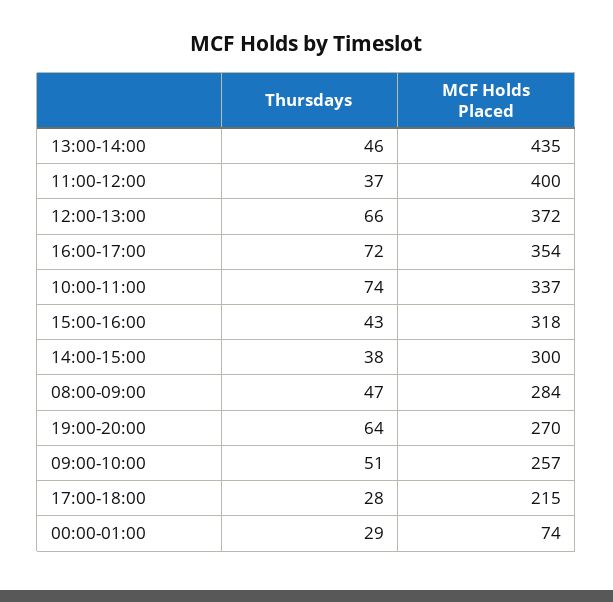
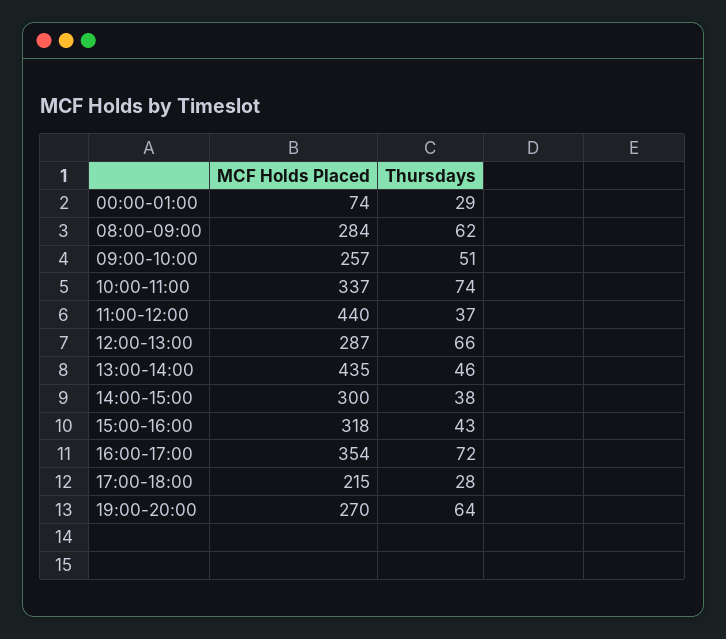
  {
    "Thursdays": {
      "13:00-14:00": 46,
      "11:00-12:00": 37,
      "12:00-13:00": 66,
      "16:00-17:00": 72,
      "10:00-11:00": 74,
      "15:00-16:00": 43,
      "14:00-15:00": 38,
-     "08:00-09:00": 47,
+     "08:00-09:00": 62,
      "19:00-20:00": 64,
      "09:00-10:00": 51,
      "17:00-18:00": 28,
      "00:00-01:00": 29
    },
    "MCF Holds Placed": {
      "13:00-14:00": 435,
-     "11:00-12:00": 400,
+     "11:00-12:00": 440,
-     "12:00-13:00": 372,
+     "12:00-13:00": 287,
      "16:00-17:00": 354,
      "10:00-11:00": 337,
      "15:00-16:00": 318,
      "14:00-15:00": 300,
      "08:00-09:00": 284,
      "19:00-20:00": 270,
      "09:00-10:00": 257,
      "17:00-18:00": 215,
      "00:00-01:00": 74
    }
  }

